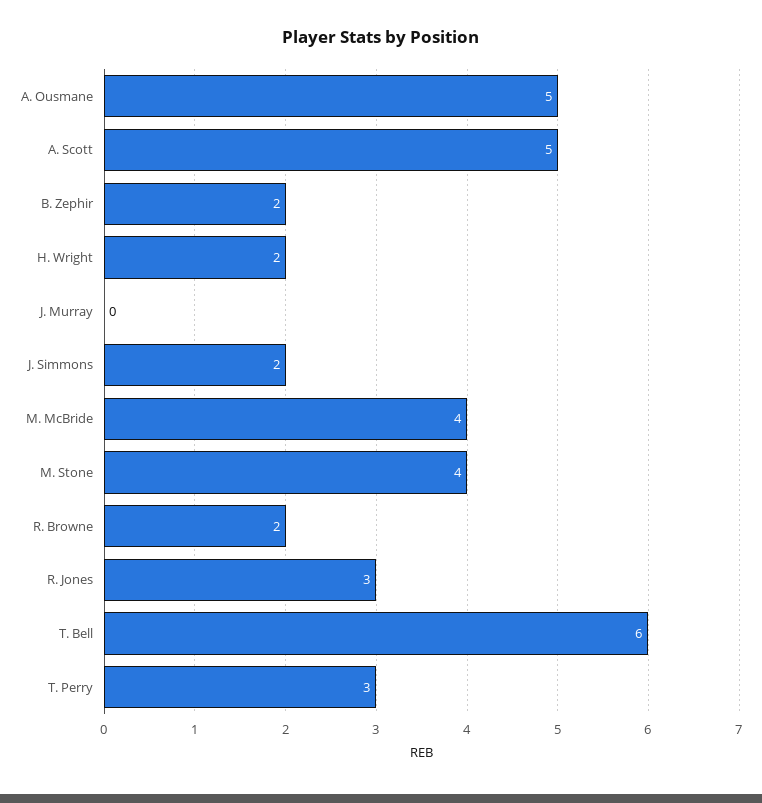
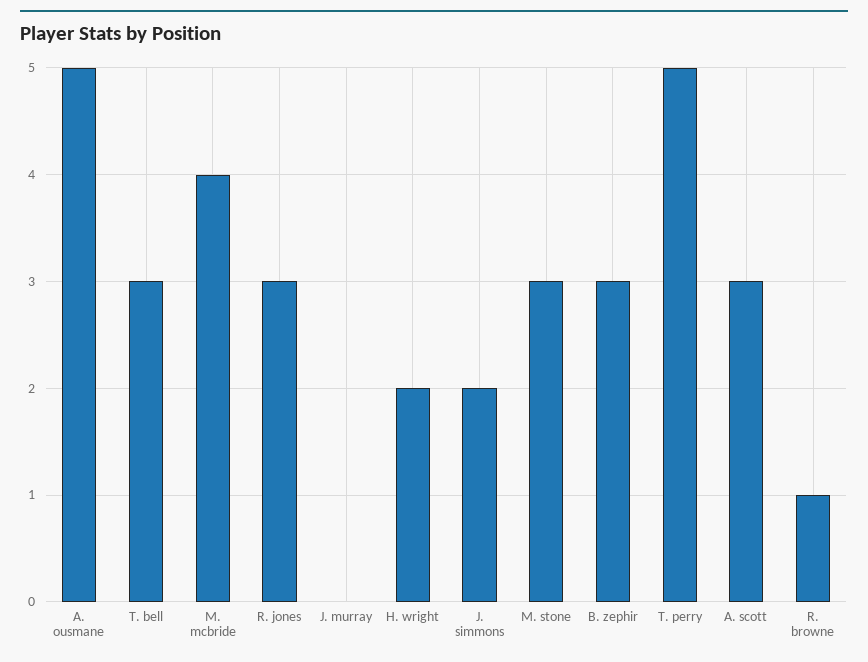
  {
    "A. Ousmane": 5,
-   "A. Scott": 5,
+   "A. Scott": 3,
-   "B. Zephir": 2,
+   "B. Zephir": 3,
    "H. Wright": 2,
    "J. Murray": 0,
    "J. Simmons": 2,
    "M. McBride": 4,
-   "M. Stone": 4,
+   "M. Stone": 3,
-   "R. Browne": 2,
+   "R. Browne": 1,
    "R. Jones": 3,
-   "T. Bell": 6,
+   "T. Bell": 3,
-   "T. Perry": 3
+   "T. Perry": 5
  }

